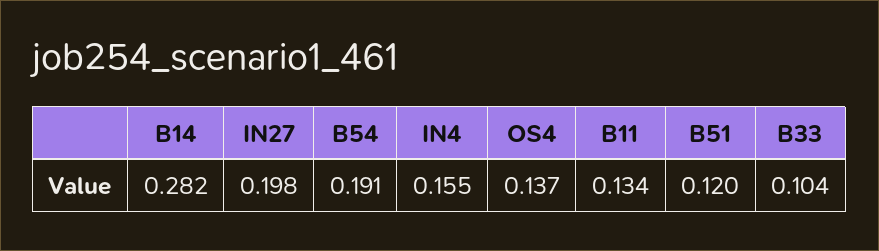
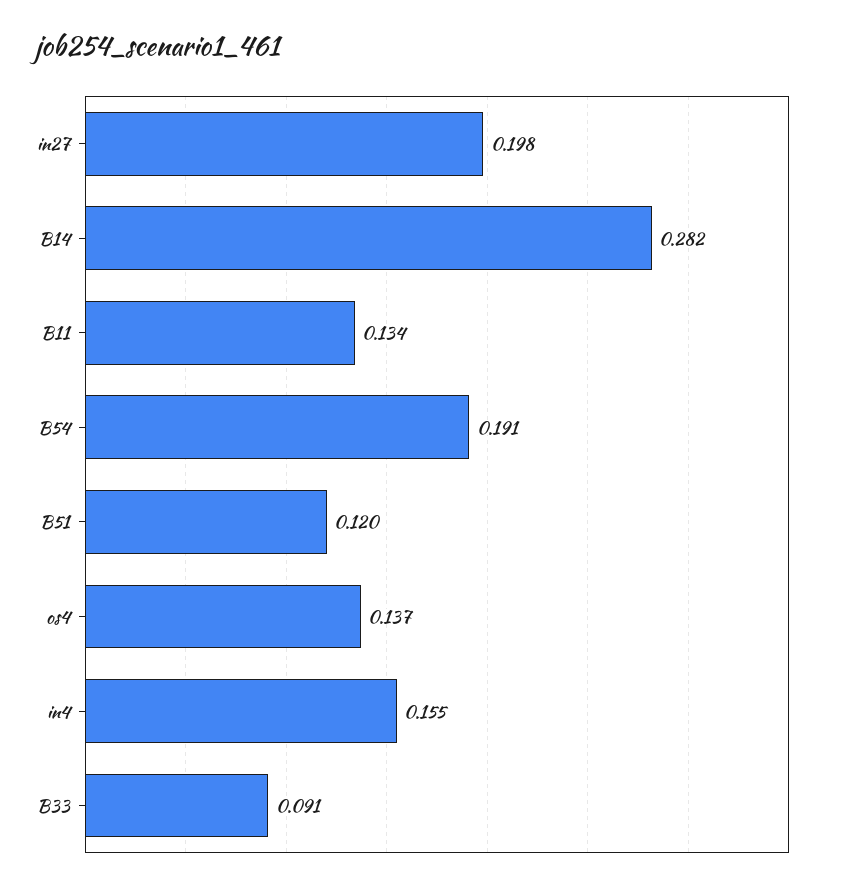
  {
    "B14": 0.282,
    "IN27": 0.198,
    "B54": 0.191,
    "IN4": 0.155,
    "OS4": 0.137,
    "B11": 0.134,
    "B51": 0.12,
-   "B33": 0.104
+   "B33": 0.091
  }

